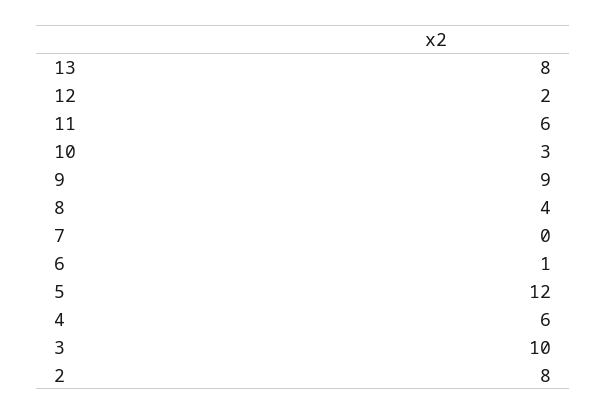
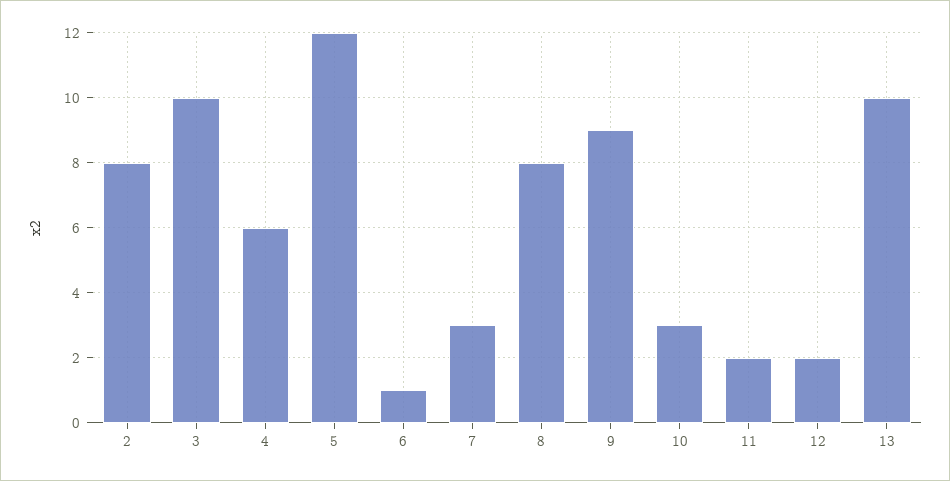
  {
-   "13": 8,
+   "13": 10,
    "12": 2,
-   "11": 6,
+   "11": 2,
    "10": 3,
    "9": 9,
-   "8": 4,
+   "8": 8,
-   "7": 0,
+   "7": 3,
    "6": 1,
    "5": 12,
    "4": 6,
    "3": 10,
    "2": 8
  }

